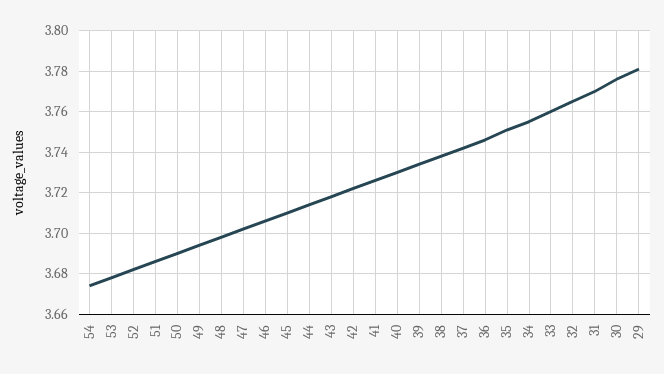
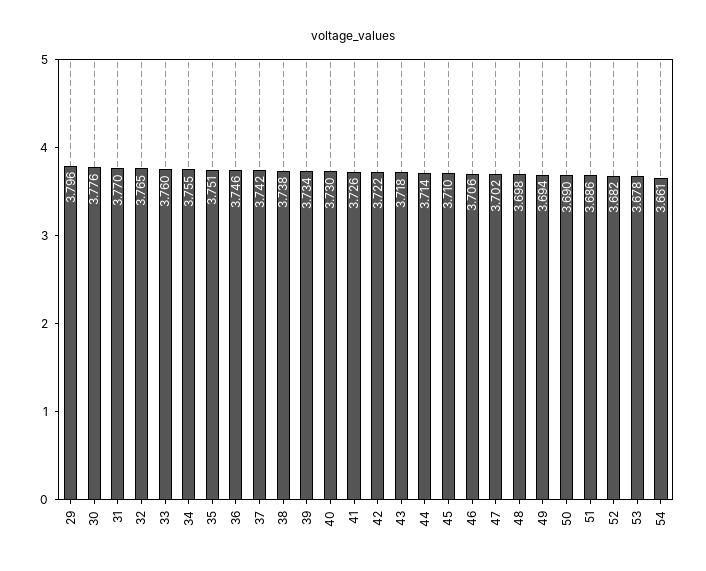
  {
-   "54": 3.675,
+   "54": 3.661,
    "53": 3.678,
    "52": 3.682,
    "51": 3.686,
    "50": 3.69,
    "49": 3.694,
    "48": 3.698,
    "47": 3.702,
    "46": 3.706,
    "45": 3.71,
    "44": 3.714,
    "43": 3.718,
    "42": 3.722,
    "41": 3.726,
    "40": 3.73,
    "39": 3.734,
    "38": 3.738,
    "37": 3.742,
    "36": 3.746,
    "35": 3.751,
    "34": 3.755,
    "33": 3.76,
    "32": 3.765,
    "31": 3.77,
    "30": 3.776,
-   "29": 3.78
+   "29": 3.796
  }

